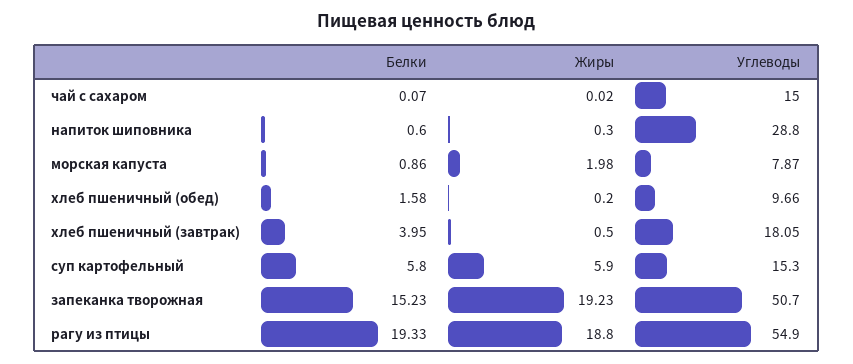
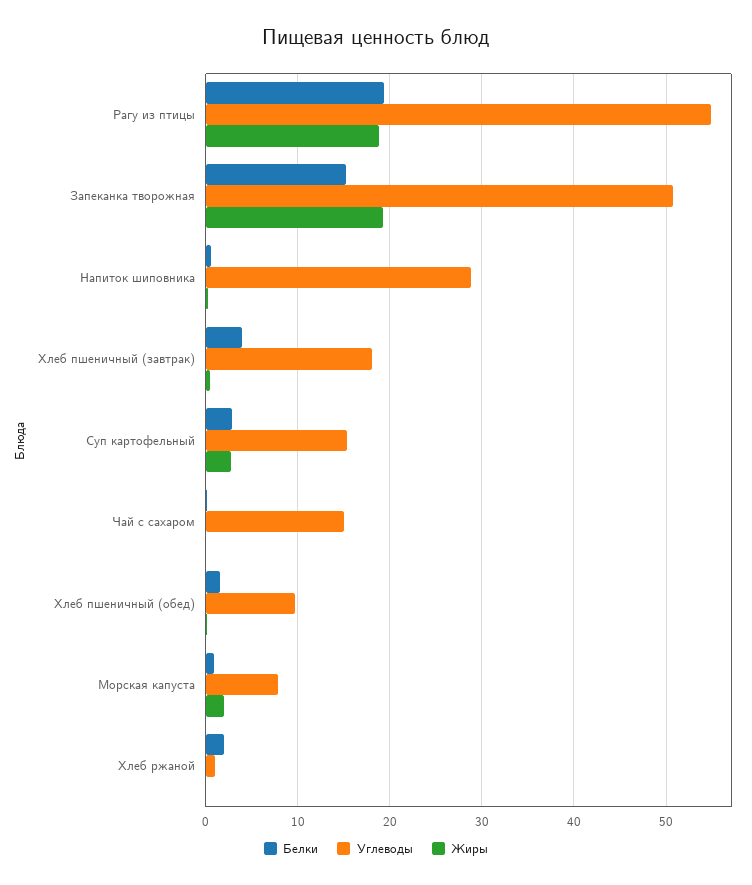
  {
    "Белки": {
      "чай с сахаром": 0.07,
      "напиток шиповника": 0.6,
      "морская капуста": 0.86,
      "хлеб пшеничный (обед)": 1.58,
      "хлеб пшеничный (завтрак)": 3.95,
-     "суп картофельный": 5.8,
+     "суп картофельный": 3,
      "запеканка творожная": 15.23,
-     "рагу из птицы": 19.33
+     "рагу из птицы": 19.33,
+     "Хлеб ржаной": 2
    },
    "Жиры": {
      "чай с сахаром": 0.02,
      "напиток шиповника": 0.3,
      "морская капуста": 1.98,
      "хлеб пшеничный (обед)": 0.2,
      "хлеб пшеничный (завтрак)": 0.5,
-     "суп картофельный": 5.9,
+     "суп картофельный": 3,
      "запеканка творожная": 19.23,
-     "рагу из птицы": 18.8
+     "рагу из птицы": 18.8,
+     "Хлеб ржаной": 0
    },
    "Углеводы": {
      "чай с сахаром": 15,
      "напиток шиповника": 28.8,
      "морская капуста": 7.87,
      "хлеб пшеничный (обед)": 9.66,
      "хлеб пшеничный (завтрак)": 18.05,
      "суп картофельный": 15.3,
      "запеканка творожная": 50.7,
-     "рагу из птицы": 54.9
+     "рагу из птицы": 54.9,
+     "Хлеб ржаной": 1
    }
  }

